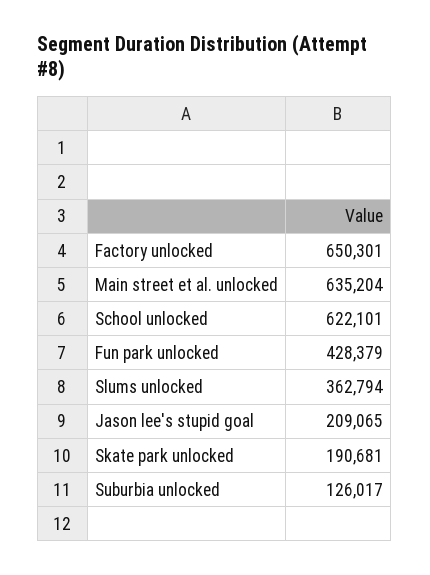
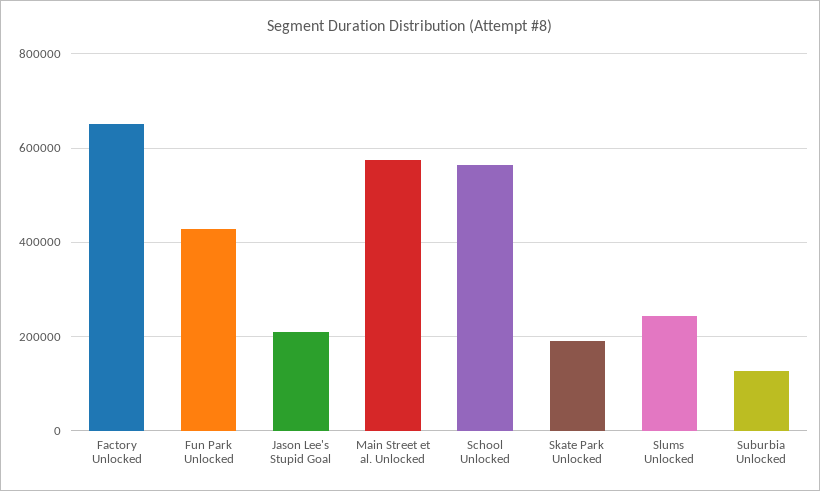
  {
    "Factory unlocked": 650301,
-   "Main street et al. unlocked": 635204,
+   "Main street et al. unlocked": 580000,
-   "School unlocked": 622101,
+   "School unlocked": 560000,
    "Fun park unlocked": 428379,
-   "Slums unlocked": 362794,
+   "Slums unlocked": 240000,
    "Jason lee's stupid goal": 209065,
    "Skate park unlocked": 190681,
    "Suburbia unlocked": 126017
  }

